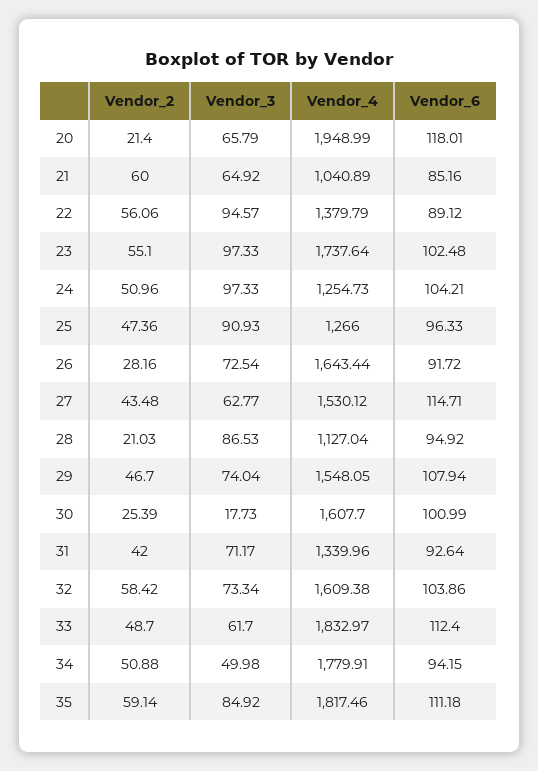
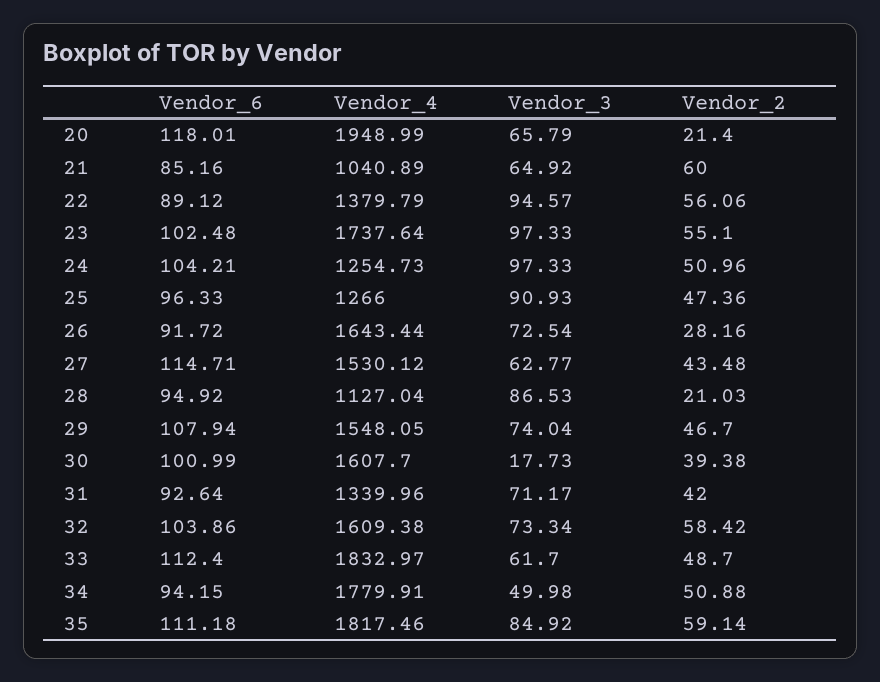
  {
    "Vendor_2": {
      "20": 21.4,
      "21": 60,
      "22": 56.06,
      "23": 55.1,
      "24": 50.96,
      "25": 47.36,
      "26": 28.16,
      "27": 43.48,
      "28": 21.03,
      "29": 46.7,
-     "30": 25.39,
+     "30": 39.38,
      "31": 42,
      "32": 58.42,
      "33": 48.7,
      "34": 50.88,
      "35": 59.14
    },
    "Vendor_3": {
      "20": 65.79,
      "21": 64.92,
      "22": 94.57,
      "23": 97.33,
      "24": 97.33,
      "25": 90.93,
      "26": 72.54,
      "27": 62.77,
      "28": 86.53,
      "29": 74.04,
      "30": 17.73,
      "31": 71.17,
      "32": 73.34,
      "33": 61.7,
      "34": 49.98,
      "35": 84.92
    },
    "Vendor_4": {
      "20": 1948.99,
      "21": 1040.89,
      "22": 1379.79,
      "23": 1737.64,
      "24": 1254.73,
      "25": 1266,
      "26": 1643.44,
      "27": 1530.12,
      "28": 1127.04,
      "29": 1548.05,
      "30": 1607.7,
      "31": 1339.96,
      "32": 1609.38,
      "33": 1832.97,
      "34": 1779.91,
      "35": 1817.46
    },
    "Vendor_6": {
      "20": 118.01,
      "21": 85.16,
      "22": 89.12,
      "23": 102.48,
      "24": 104.21,
      "25": 96.33,
      "26": 91.72,
      "27": 114.71,
      "28": 94.92,
      "29": 107.94,
      "30": 100.99,
      "31": 92.64,
      "32": 103.86,
      "33": 112.4,
      "34": 94.15,
      "35": 111.18
    }
  }

